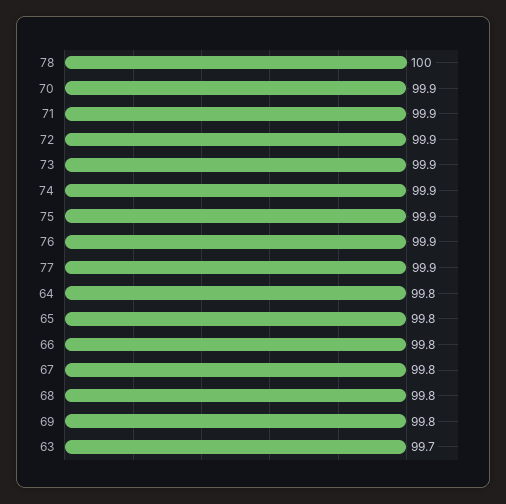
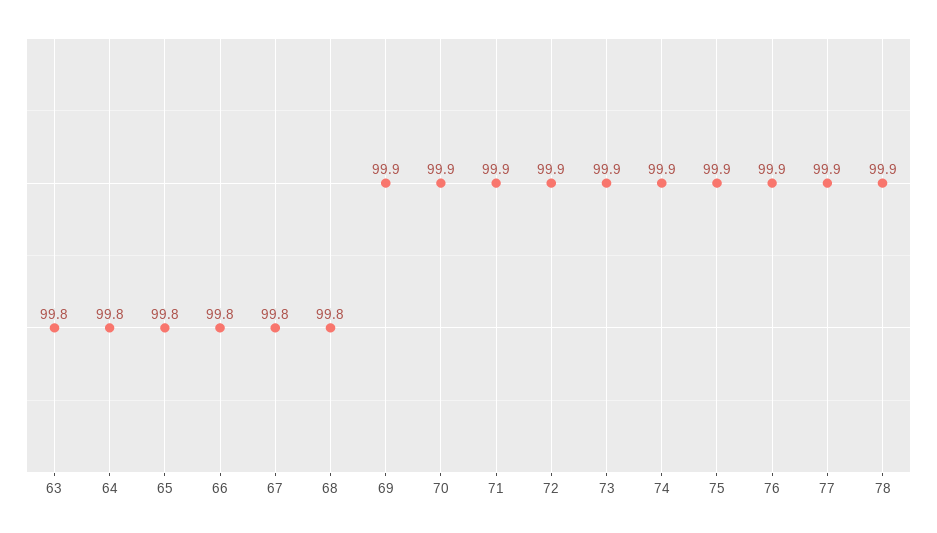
  {
-   "78": 100,
+   "78": 99.9,
    "70": 99.9,
    "71": 99.9,
    "72": 99.9,
    "73": 99.9,
    "74": 99.9,
    "75": 99.9,
    "76": 99.9,
    "77": 99.9,
    "64": 99.8,
    "65": 99.8,
    "66": 99.8,
    "67": 99.8,
    "68": 99.8,
-   "69": 99.8,
+   "69": 99.9,
-   "63": 99.7
+   "63": 99.8
  }

